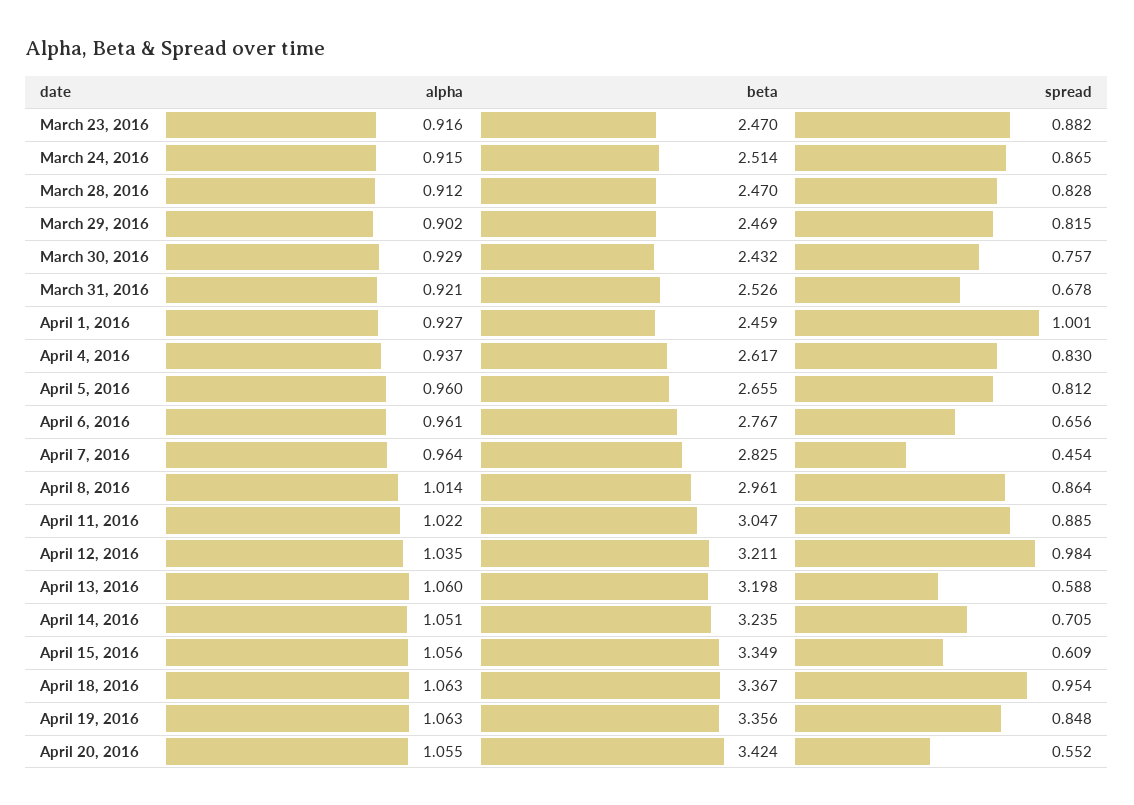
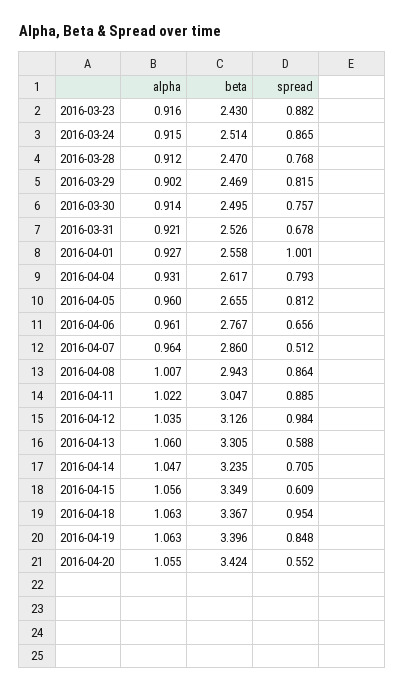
  {
    "alpha": {
      "March 23, 2016": 0.916,
      "March 24, 2016": 0.915,
      "March 28, 2016": 0.912,
      "March 29, 2016": 0.902,
-     "March 30, 2016": 0.929,
+     "March 30, 2016": 0.914,
      "March 31, 2016": 0.921,
      "April 1, 2016": 0.927,
-     "April 4, 2016": 0.937,
+     "April 4, 2016": 0.931,
      "April 5, 2016": 0.96,
      "April 6, 2016": 0.961,
      "April 7, 2016": 0.964,
-     "April 8, 2016": 1.014,
+     "April 8, 2016": 1.007,
      "April 11, 2016": 1.022,
      "April 12, 2016": 1.035,
      "April 13, 2016": 1.06,
-     "April 14, 2016": 1.051,
+     "April 14, 2016": 1.047,
      "April 15, 2016": 1.056,
      "April 18, 2016": 1.063,
      "April 19, 2016": 1.063,
      "April 20, 2016": 1.055
    },
    "beta": {
-     "March 23, 2016": 2.47,
+     "March 23, 2016": 2.43,
      "March 24, 2016": 2.514,
      "March 28, 2016": 2.47,
      "March 29, 2016": 2.469,
-     "March 30, 2016": 2.432,
+     "March 30, 2016": 2.495,
      "March 31, 2016": 2.526,
-     "April 1, 2016": 2.459,
+     "April 1, 2016": 2.558,
      "April 4, 2016": 2.617,
      "April 5, 2016": 2.655,
      "April 6, 2016": 2.767,
-     "April 7, 2016": 2.825,
+     "April 7, 2016": 2.86,
-     "April 8, 2016": 2.961,
+     "April 8, 2016": 2.943,
      "April 11, 2016": 3.047,
-     "April 12, 2016": 3.211,
+     "April 12, 2016": 3.126,
-     "April 13, 2016": 3.198,
+     "April 13, 2016": 3.305,
      "April 14, 2016": 3.235,
      "April 15, 2016": 3.349,
      "April 18, 2016": 3.367,
-     "April 19, 2016": 3.356,
+     "April 19, 2016": 3.396,
      "April 20, 2016": 3.424
    },
    "spread": {
      "March 23, 2016": 0.882,
      "March 24, 2016": 0.865,
-     "March 28, 2016": 0.828,
+     "March 28, 2016": 0.768,
      "March 29, 2016": 0.815,
      "March 30, 2016": 0.757,
      "March 31, 2016": 0.678,
      "April 1, 2016": 1.001,
-     "April 4, 2016": 0.83,
+     "April 4, 2016": 0.793,
      "April 5, 2016": 0.812,
      "April 6, 2016": 0.656,
-     "April 7, 2016": 0.454,
+     "April 7, 2016": 0.512,
      "April 8, 2016": 0.864,
      "April 11, 2016": 0.885,
      "April 12, 2016": 0.984,
      "April 13, 2016": 0.588,
      "April 14, 2016": 0.705,
      "April 15, 2016": 0.609,
      "April 18, 2016": 0.954,
      "April 19, 2016": 0.848,
      "April 20, 2016": 0.552
    }
  }

